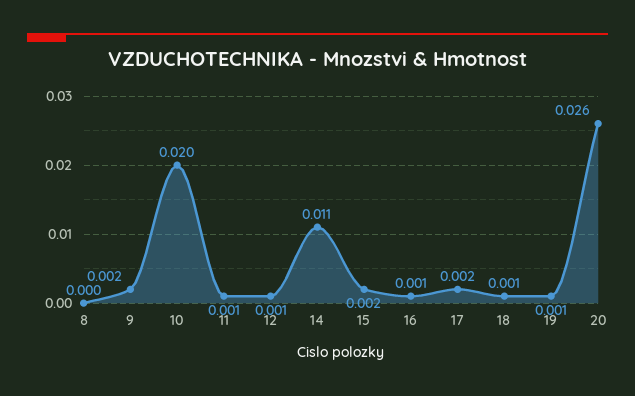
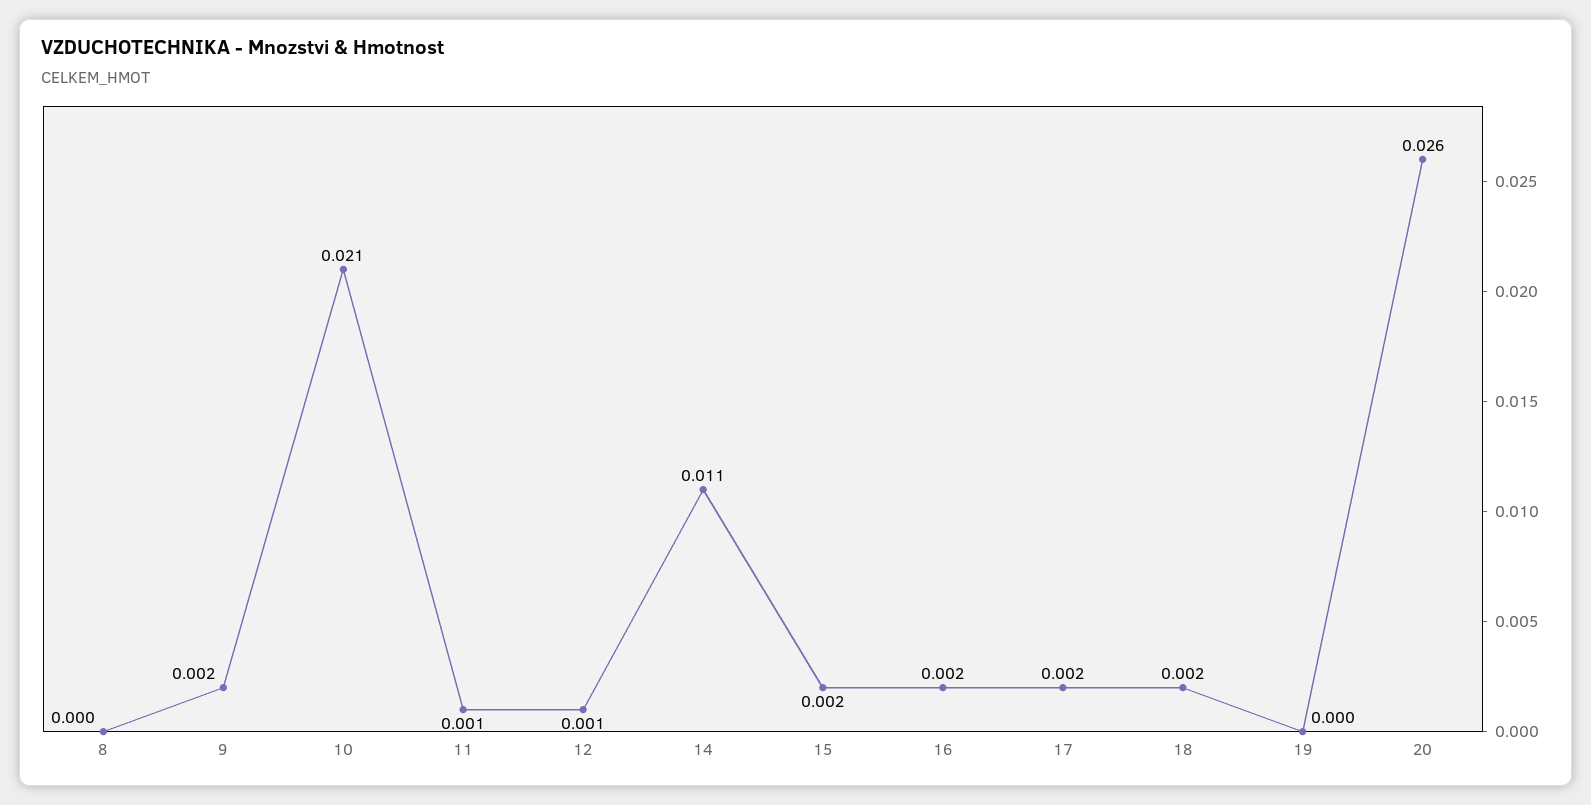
  {
    "8": 0,
    "9": 0.002,
-   "10": 0.02,
+   "10": 0.021,
    "11": 0.001,
    "12": 0.001,
    "14": 0.011,
    "15": 0.002,
-   "16": 0.001,
+   "16": 0.002,
    "17": 0.002,
-   "18": 0.001,
+   "18": 0.002,
-   "19": 0.001,
+   "19": 0,
    "20": 0.026
  }

